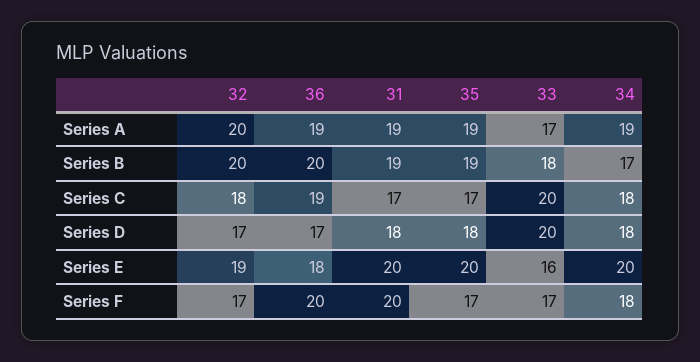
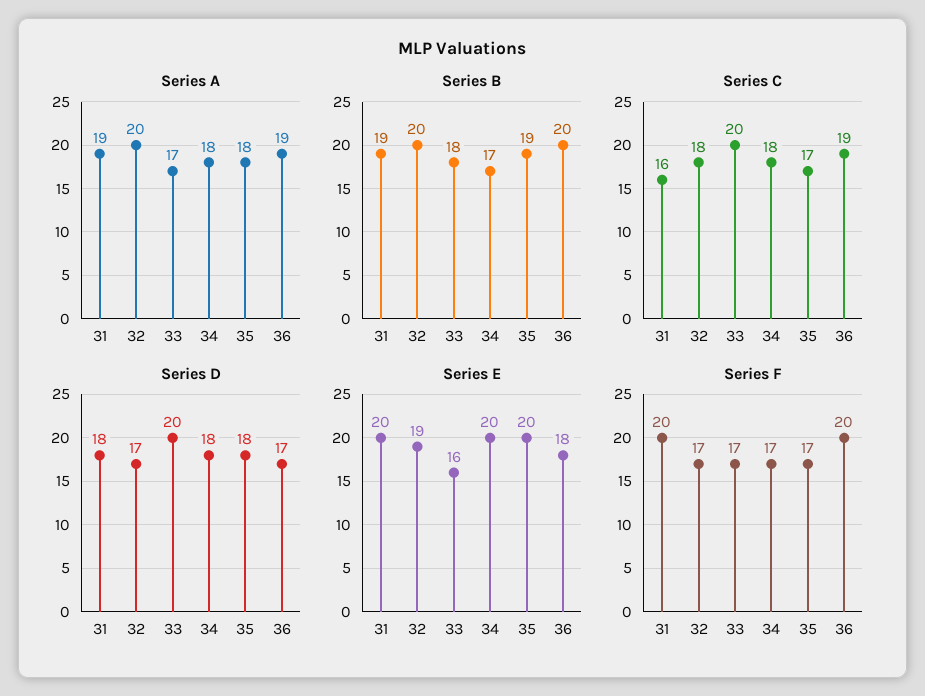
  {
    "Series A": {
      "32": 20,
      "36": 19,
      "31": 19,
-     "35": 19,
+     "35": 18,
      "33": 17,
-     "34": 19
+     "34": 18
    },
    "Series B": {
      "32": 20,
      "36": 20,
      "31": 19,
      "35": 19,
      "33": 18,
      "34": 17
    },
    "Series C": {
      "32": 18,
      "36": 19,
-     "31": 17,
+     "31": 16,
      "35": 17,
      "33": 20,
      "34": 18
    },
    "Series D": {
      "32": 17,
      "36": 17,
      "31": 18,
      "35": 18,
      "33": 20,
      "34": 18
    },
    "Series E": {
      "32": 19,
      "36": 18,
      "31": 20,
      "35": 20,
      "33": 16,
      "34": 20
    },
    "Series F": {
      "32": 17,
      "36": 20,
      "31": 20,
      "35": 17,
      "33": 17,
-     "34": 18
+     "34": 17
    }
  }

